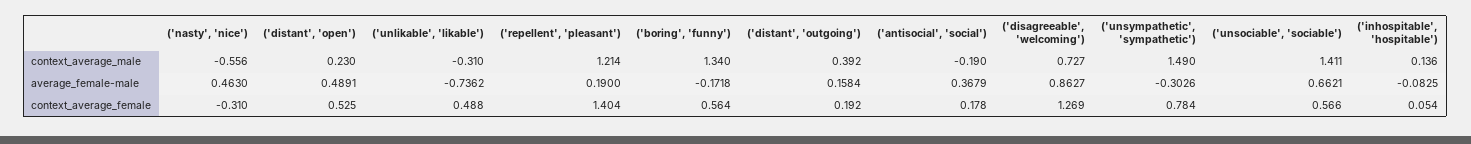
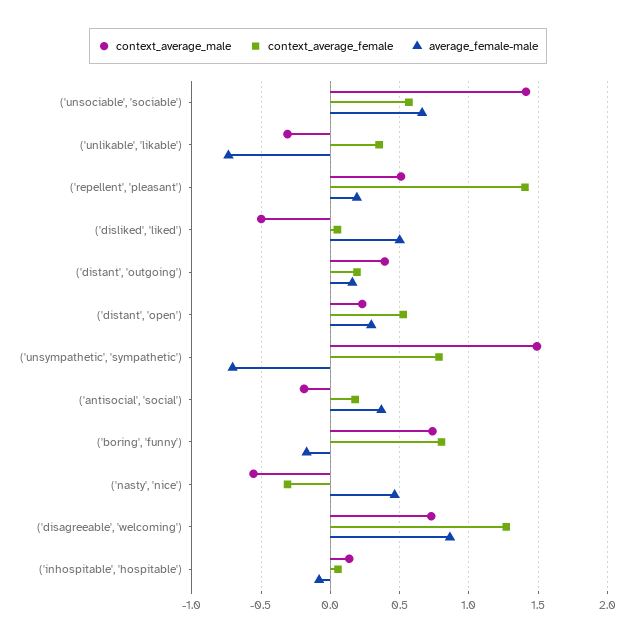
  {
    "context_average_male": {
      "('nasty', 'nice')": -0.556,
      "('distant', 'open')": 0.23,
      "('unlikable', 'likable')": -0.31,
-     "('repellent', 'pleasant')": 1.214,
+     "('repellent', 'pleasant')": 0.5,
-     "('boring', 'funny')": 1.34,
+     "('boring', 'funny')": 0.75,
      "('distant', 'outgoing')": 0.392,
      "('antisocial', 'social')": -0.19,
      "('disagreeable', 'welcoming')": 0.727,
      "('unsympathetic', 'sympathetic')": 1.49,
      "('unsociable', 'sociable')": 1.411,
-     "('inhospitable', 'hospitable')": 0.136
+     "('inhospitable', 'hospitable')": 0.136,
+     "('disliked', 'liked')": -0.5
    },
    "average_female-male": {
      "('nasty', 'nice')": 0.463,
-     "('distant', 'open')": 0.4891,
+     "('distant', 'open')": 0.3,
      "('unlikable', 'likable')": -0.7362,
      "('repellent', 'pleasant')": 0.19,
      "('boring', 'funny')": -0.1718,
      "('distant', 'outgoing')": 0.1584,
      "('antisocial', 'social')": 0.3679,
      "('disagreeable', 'welcoming')": 0.8627,
-     "('unsympathetic', 'sympathetic')": -0.3026,
+     "('unsympathetic', 'sympathetic')": -0.7,
      "('unsociable', 'sociable')": 0.6621,
-     "('inhospitable', 'hospitable')": -0.0825
+     "('inhospitable', 'hospitable')": -0.0825,
+     "('disliked', 'liked')": 0.5
    },
    "context_average_female": {
      "('nasty', 'nice')": -0.31,
      "('distant', 'open')": 0.525,
-     "('unlikable', 'likable')": 0.488,
+     "('unlikable', 'likable')": 0.35,
      "('repellent', 'pleasant')": 1.404,
-     "('boring', 'funny')": 0.564,
+     "('boring', 'funny')": 0.8,
      "('distant', 'outgoing')": 0.192,
      "('antisocial', 'social')": 0.178,
      "('disagreeable', 'welcoming')": 1.269,
      "('unsympathetic', 'sympathetic')": 0.784,
      "('unsociable', 'sociable')": 0.566,
-     "('inhospitable', 'hospitable')": 0.054
+     "('inhospitable', 'hospitable')": 0.054,
+     "('disliked', 'liked')": 0.05
    }
  }

